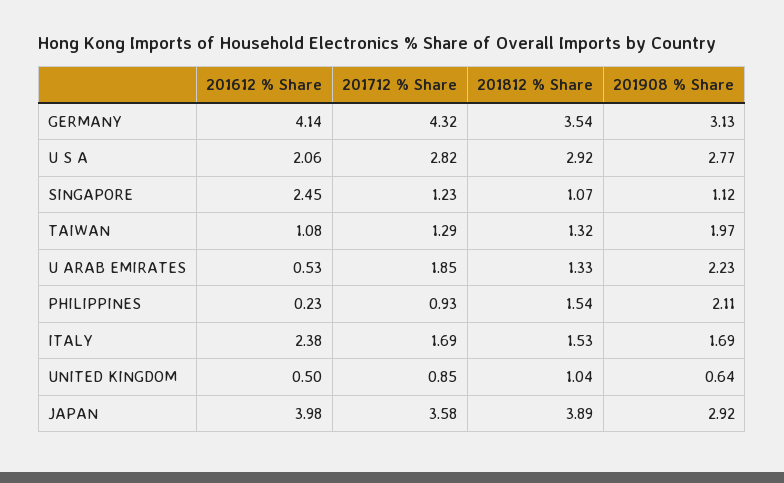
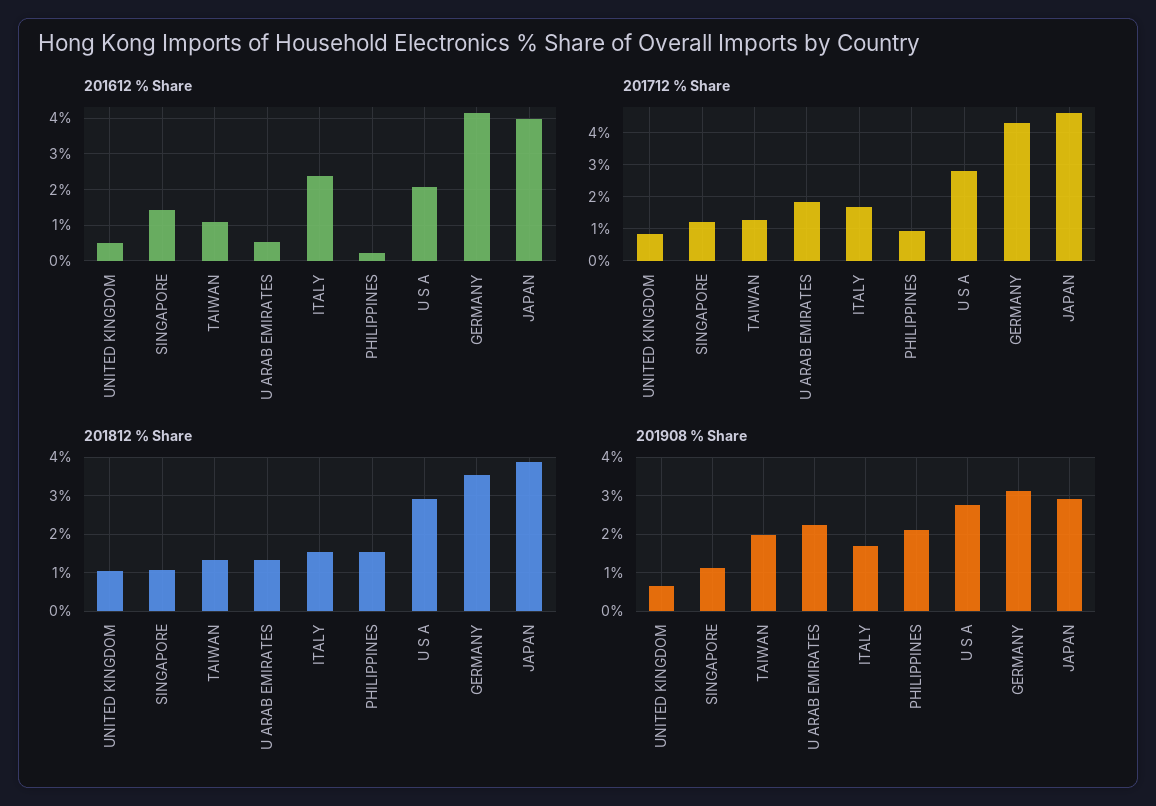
  {
    "201612 % Share": {
      "GERMANY": 4.14,
      "U S A": 2.06,
-     "SINGAPORE": 2.45,
+     "SINGAPORE": 1.4,
      "TAIWAN": 1.08,
      "U ARAB EMIRATES": 0.53,
      "PHILIPPINES": 0.23,
      "ITALY": 2.38,
      "UNITED KINGDOM": 0.5,
      "JAPAN": 3.98
    },
    "201712 % Share": {
      "GERMANY": 4.32,
      "U S A": 2.82,
      "SINGAPORE": 1.23,
      "TAIWAN": 1.29,
      "U ARAB EMIRATES": 1.85,
      "PHILIPPINES": 0.93,
      "ITALY": 1.69,
      "UNITED KINGDOM": 0.85,
-     "JAPAN": 3.58
+     "JAPAN": 4.6
    },
    "201812 % Share": {
      "GERMANY": 3.54,
      "U S A": 2.92,
      "SINGAPORE": 1.07,
      "TAIWAN": 1.32,
      "U ARAB EMIRATES": 1.33,
      "PHILIPPINES": 1.54,
      "ITALY": 1.53,
      "UNITED KINGDOM": 1.04,
      "JAPAN": 3.89
    },
    "201908 % Share": {
      "GERMANY": 3.13,
      "U S A": 2.77,
      "SINGAPORE": 1.12,
      "TAIWAN": 1.97,
      "U ARAB EMIRATES": 2.23,
      "PHILIPPINES": 2.11,
      "ITALY": 1.69,
      "UNITED KINGDOM": 0.64,
      "JAPAN": 2.92
    }
  }

